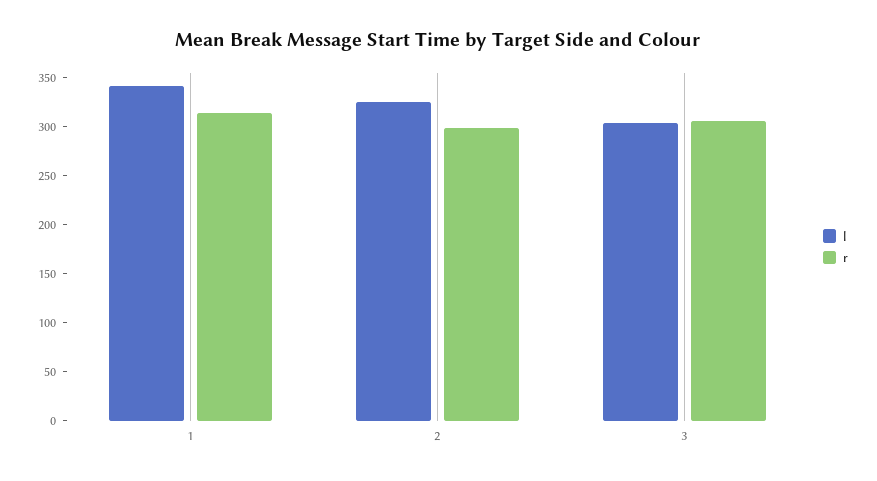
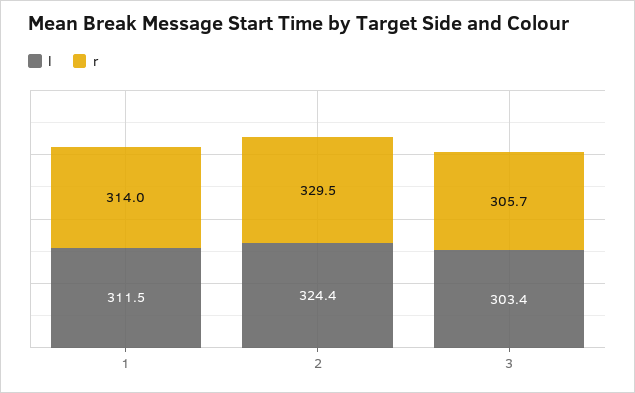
  {
    "l": {
-     "1": 340,
+     "1": 311.5,
      "2": 324.4,
      "3": 303.4
    },
    "r": {
      "1": 314,
-     "2": 300,
+     "2": 329.5,
      "3": 305.7
    }
  }

